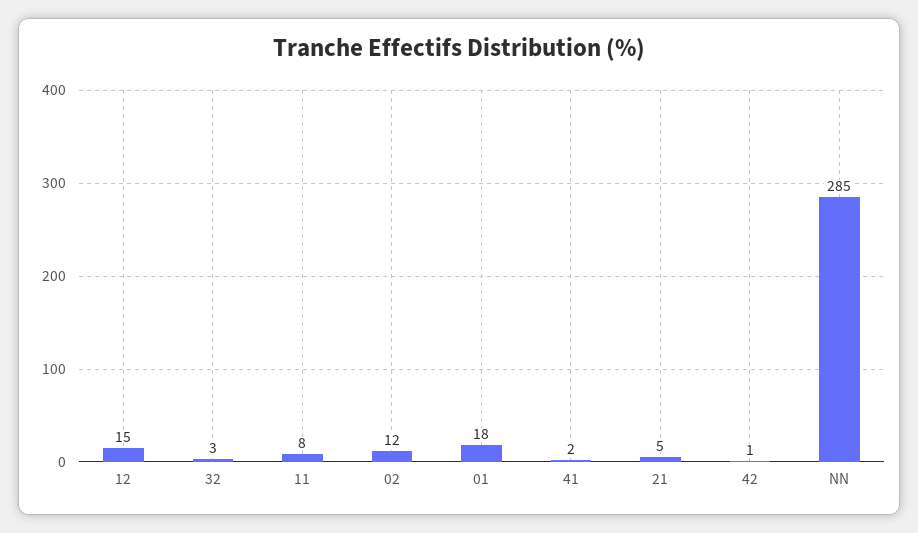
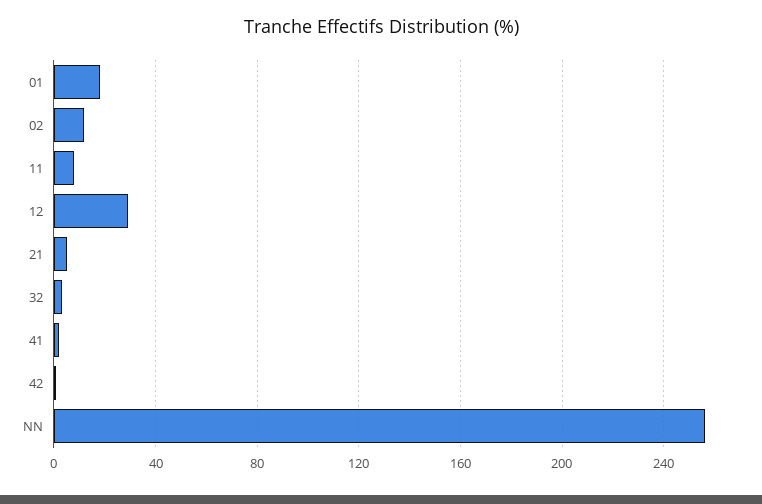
  {
-   "12": 15,
+   "12": 30,
    "32": 3,
    "11": 8,
    "02": 12,
    "01": 18,
    "41": 2,
    "21": 5,
    "42": 1,
-   "NN": 285
+   "NN": 255
  }

